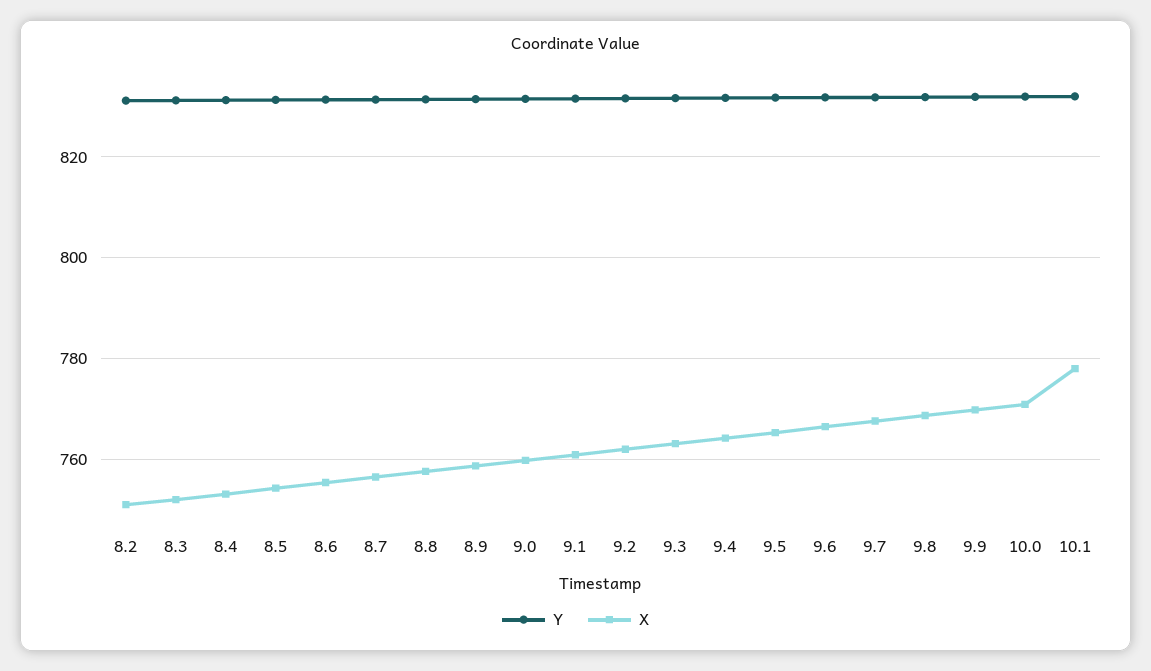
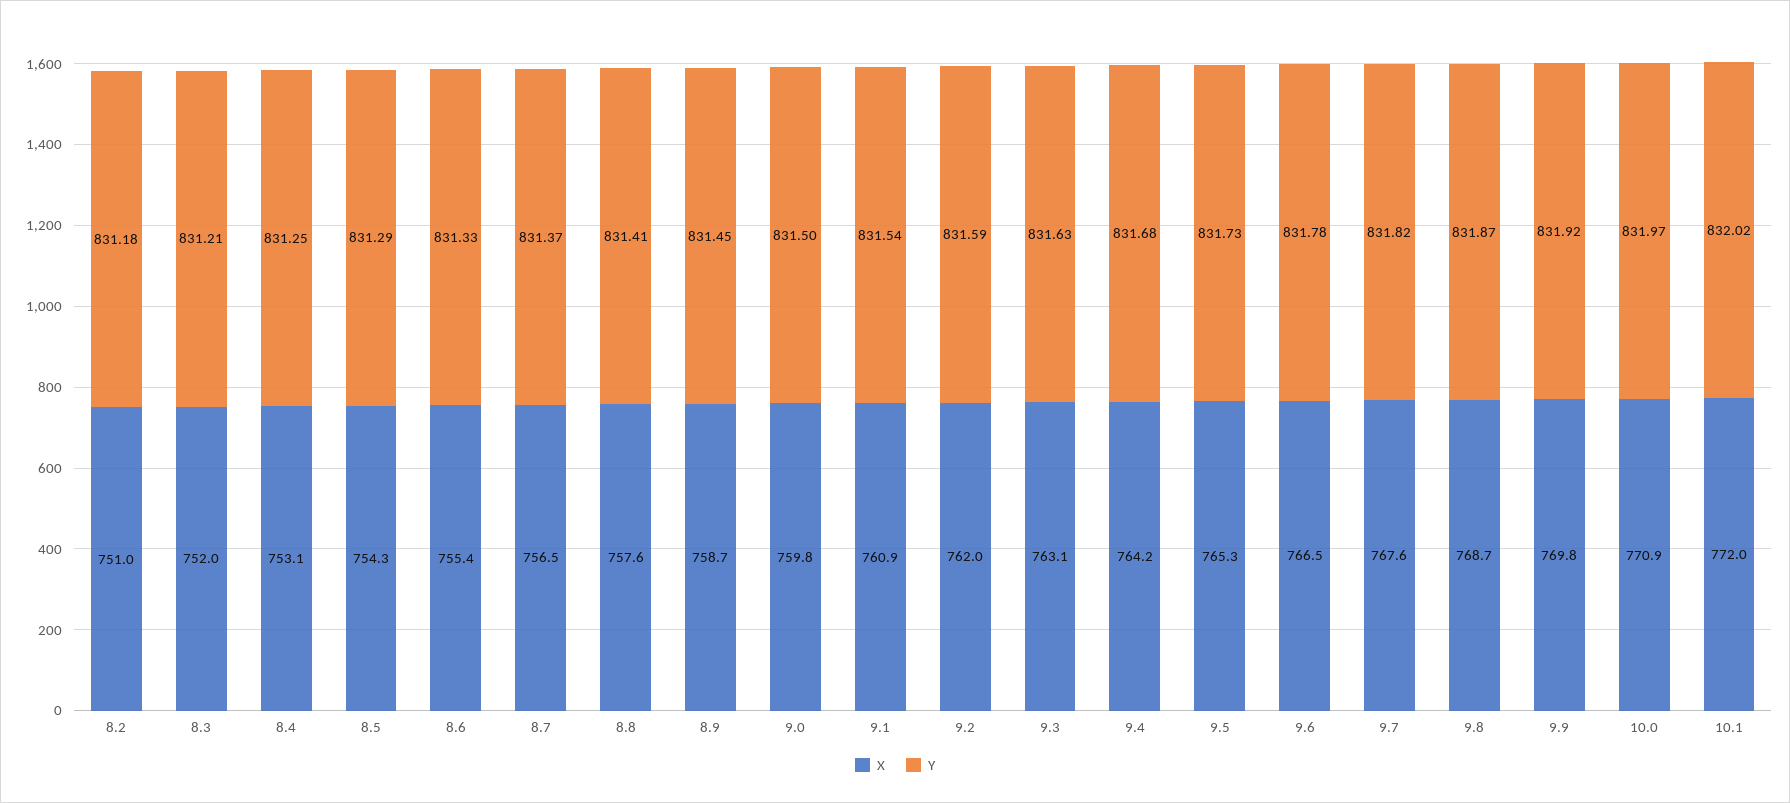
  {
    "Y": {
      "8.2": 831.18,
      "8.3": 831.21,
      "8.4": 831.25,
      "8.5": 831.29,
      "8.6": 831.33,
      "8.7": 831.37,
      "8.8": 831.41,
      "8.9": 831.45,
      "9.0": 831.5,
      "9.1": 831.54,
      "9.2": 831.59,
      "9.3": 831.63,
      "9.4": 831.68,
      "9.5": 831.73,
      "9.6": 831.78,
      "9.7": 831.82,
      "9.8": 831.87,
      "9.9": 831.92,
      "10.0": 831.97,
      "10.1": 832.02
    },
    "X": {
      "8.2": 751,
      "8.3": 752,
      "8.4": 753.1,
      "8.5": 754.3,
      "8.6": 755.4,
      "8.7": 756.5,
      "8.8": 757.6,
      "8.9": 758.7,
      "9.0": 759.8,
      "9.1": 760.9,
      "9.2": 762,
      "9.3": 763.1,
      "9.4": 764.2,
      "9.5": 765.3,
      "9.6": 766.5,
      "9.7": 767.6,
      "9.8": 768.7,
      "9.9": 769.8,
      "10.0": 770.9,
-     "10.1": 778
+     "10.1": 772
    }
  }

